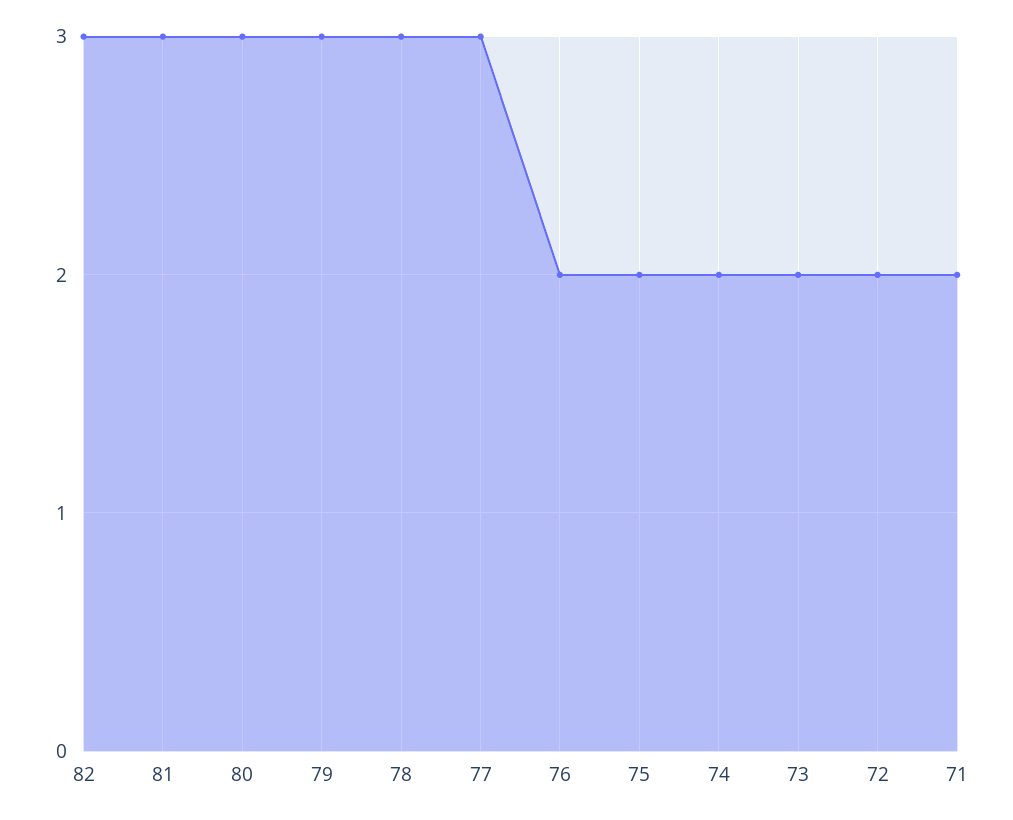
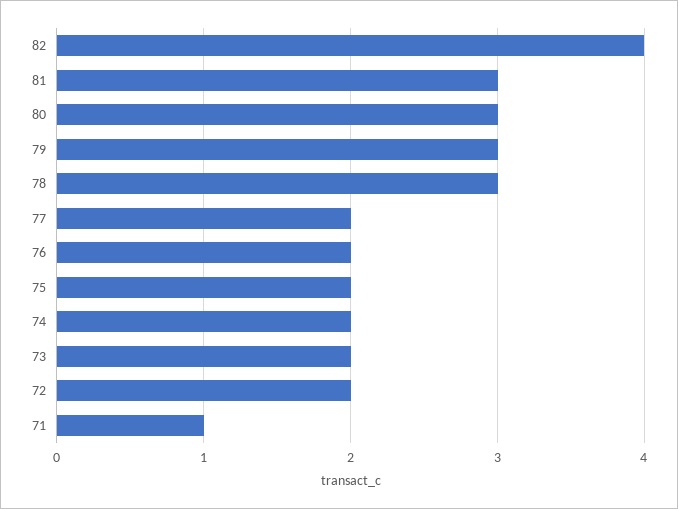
  {
-   "82": 3,
+   "82": 4,
    "81": 3,
    "80": 3,
    "79": 3,
    "78": 3,
-   "77": 3,
+   "77": 2,
    "76": 2,
    "75": 2,
    "74": 2,
    "73": 2,
    "72": 2,
-   "71": 2
+   "71": 1
  }

